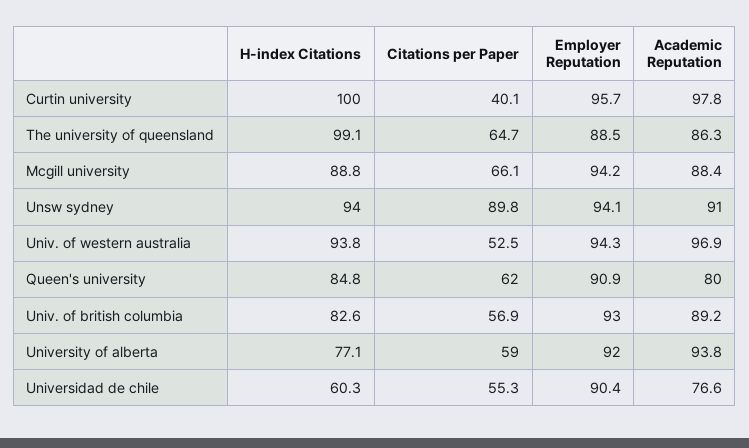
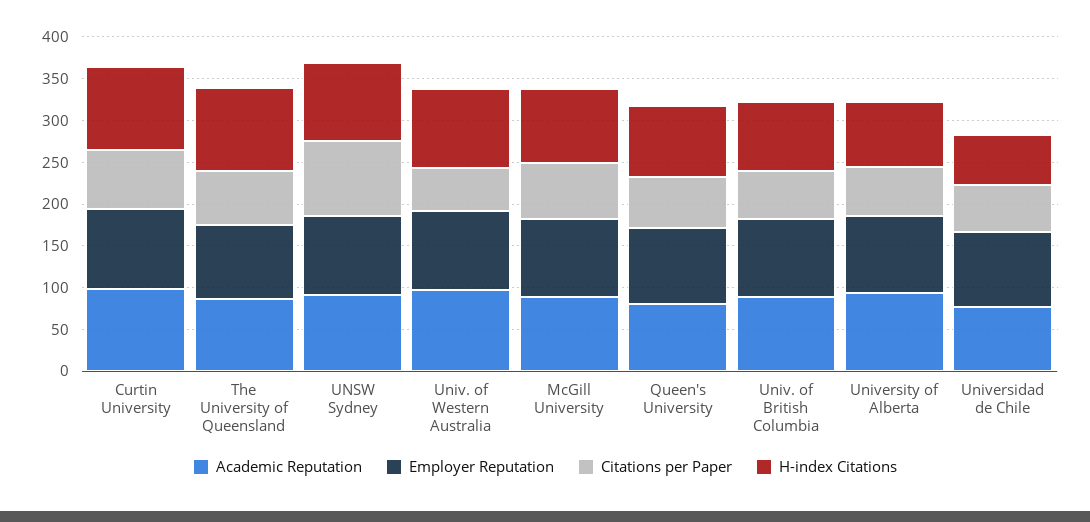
  {
    "H-index Citations": {
      "Curtin university": 100,
      "The university of queensland": 99.1,
      "Mcgill university": 88.8,
      "Unsw sydney": 94,
      "Univ. of western australia": 93.8,
      "Queen's university": 84.8,
      "Univ. of british columbia": 82.6,
      "University of alberta": 77.1,
      "Universidad de chile": 60.3
    },
    "Citations per Paper": {
-     "Curtin university": 40.1,
+     "Curtin university": 70,
      "The university of queensland": 64.7,
      "Mcgill university": 66.1,
      "Unsw sydney": 89.8,
      "Univ. of western australia": 52.5,
      "Queen's university": 62,
      "Univ. of british columbia": 56.9,
      "University of alberta": 59,
      "Universidad de chile": 55.3
    },
    "Employer Reputation": {
      "Curtin university": 95.7,
      "The university of queensland": 88.5,
      "Mcgill university": 94.2,
      "Unsw sydney": 94.1,
      "Univ. of western australia": 94.3,
      "Queen's university": 90.9,
      "Univ. of british columbia": 93,
      "University of alberta": 92,
      "Universidad de chile": 90.4
    },
    "Academic Reputation": {
      "Curtin university": 97.8,
      "The university of queensland": 86.3,
      "Mcgill university": 88.4,
      "Unsw sydney": 91,
      "Univ. of western australia": 96.9,
      "Queen's university": 80,
      "Univ. of british columbia": 89.2,
      "University of alberta": 93.8,
      "Universidad de chile": 76.6
    }
  }

